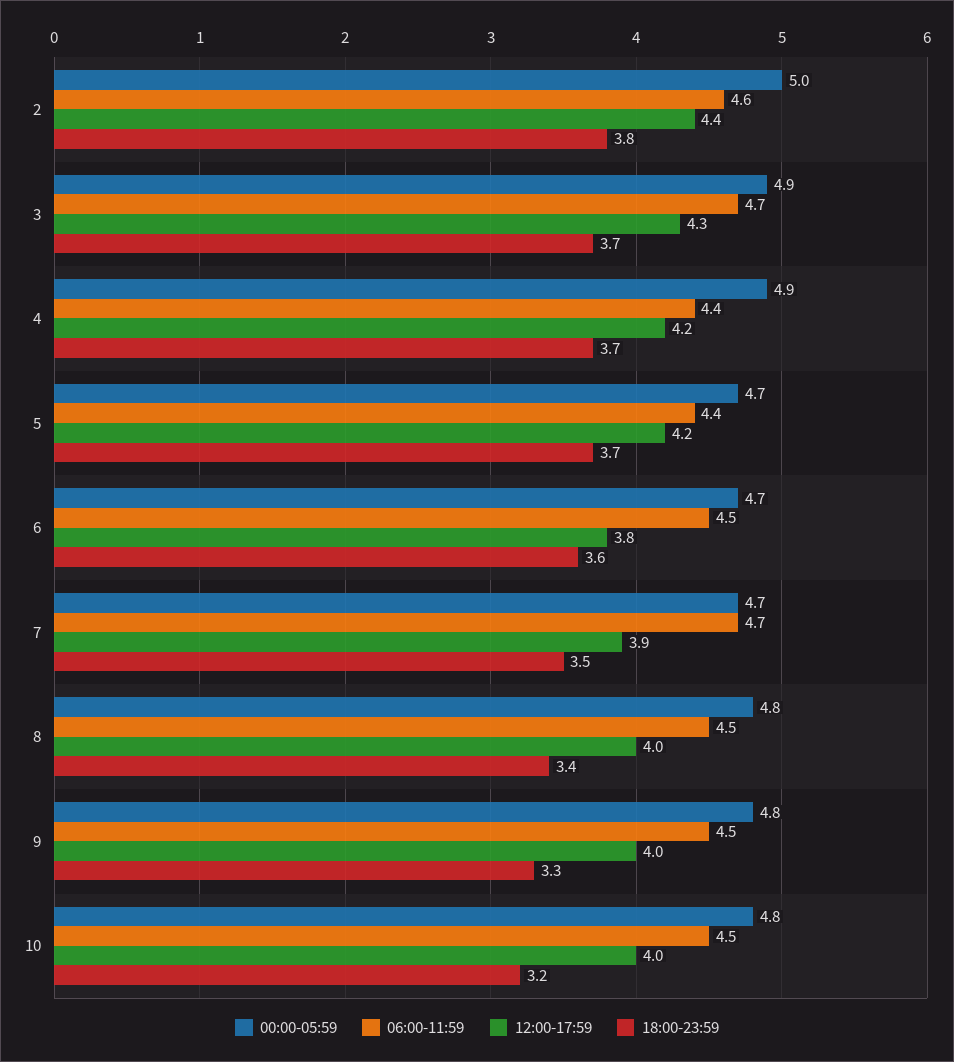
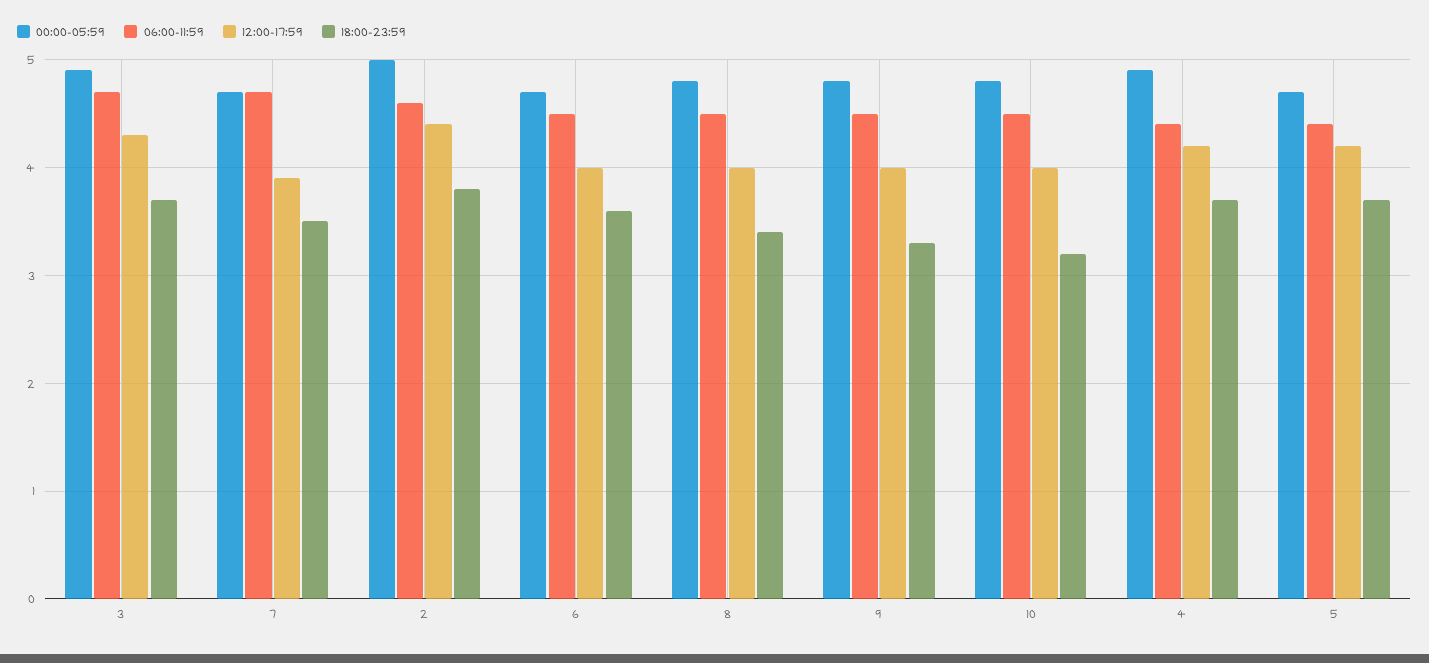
  {
    "00:00-05:59": {
      "2": 5,
      "3": 4.9,
      "4": 4.9,
      "5": 4.7,
      "6": 4.7,
      "7": 4.7,
      "8": 4.8,
      "9": 4.8,
      "10": 4.8
    },
    "06:00-11:59": {
      "2": 4.6,
      "3": 4.7,
      "4": 4.4,
      "5": 4.4,
      "6": 4.5,
      "7": 4.7,
      "8": 4.5,
      "9": 4.5,
      "10": 4.5
    },
    "12:00-17:59": {
      "2": 4.4,
      "3": 4.3,
      "4": 4.2,
      "5": 4.2,
-     "6": 3.8,
+     "6": 4,
      "7": 3.9,
      "8": 4,
      "9": 4,
      "10": 4
    },
    "18:00-23:59": {
      "2": 3.8,
      "3": 3.7,
      "4": 3.7,
      "5": 3.7,
      "6": 3.6,
      "7": 3.5,
      "8": 3.4,
      "9": 3.3,
      "10": 3.2
    }
  }

